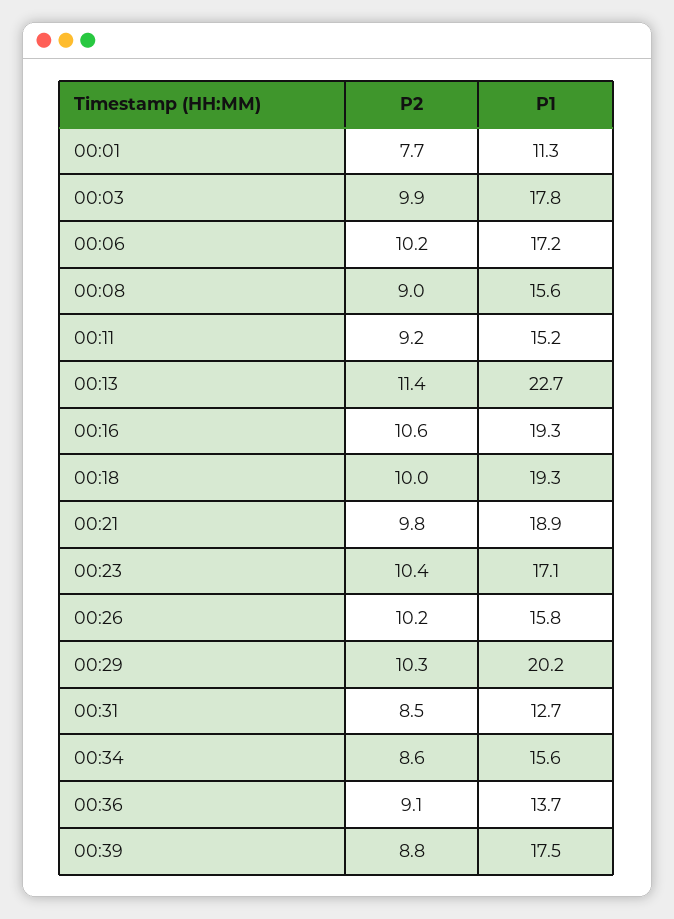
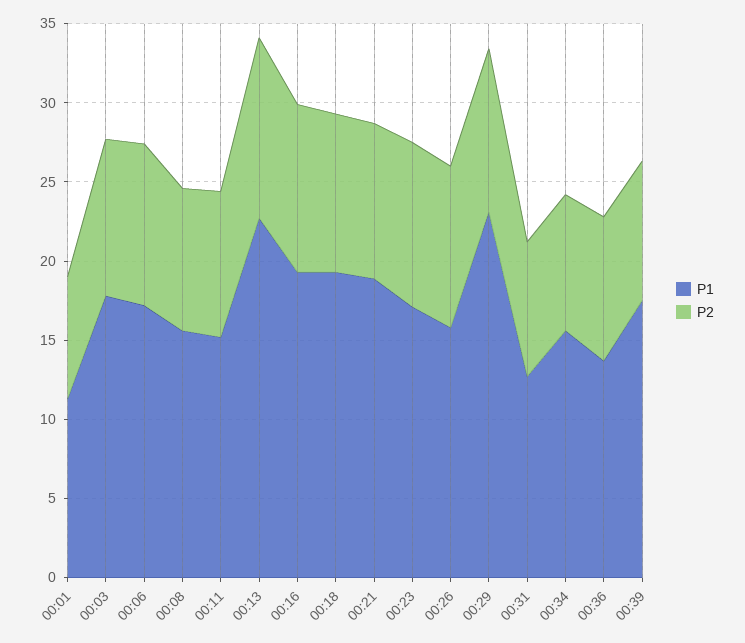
  {
    "P2": {
      "00:01": 7.7,
      "00:03": 9.9,
      "00:06": 10.2,
      "00:08": 9,
      "00:11": 9.2,
      "00:13": 11.4,
      "00:16": 10.6,
      "00:18": 10,
      "00:21": 9.8,
      "00:23": 10.4,
      "00:26": 10.2,
      "00:29": 10.3,
      "00:31": 8.5,
      "00:34": 8.6,
      "00:36": 9.1,
      "00:39": 8.8
    },
    "P1": {
      "00:01": 11.3,
      "00:03": 17.8,
      "00:06": 17.2,
      "00:08": 15.6,
      "00:11": 15.2,
      "00:13": 22.7,
      "00:16": 19.3,
      "00:18": 19.3,
      "00:21": 18.9,
      "00:23": 17.1,
      "00:26": 15.8,
-     "00:29": 20.2,
+     "00:29": 23,
      "00:31": 12.7,
      "00:34": 15.6,
      "00:36": 13.7,
      "00:39": 17.5
    }
  }

